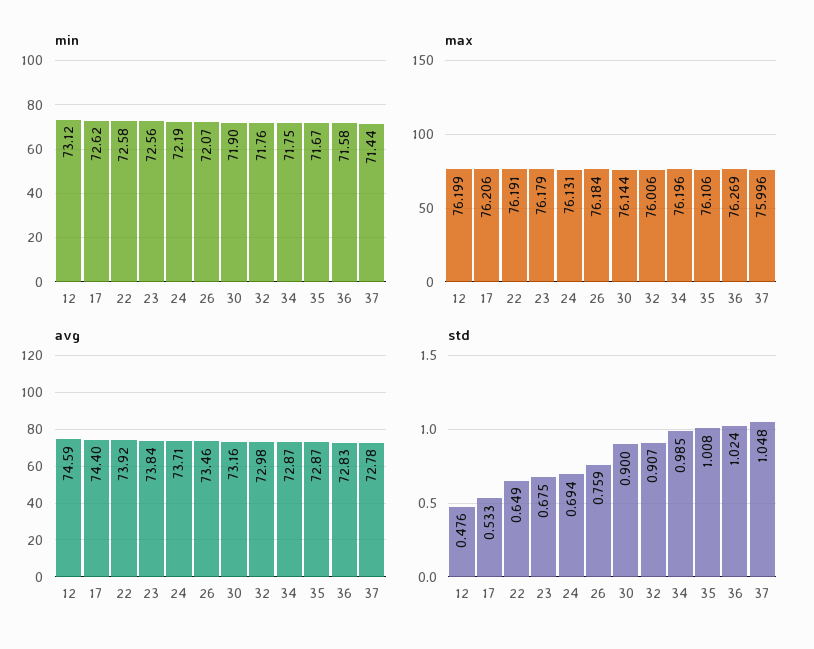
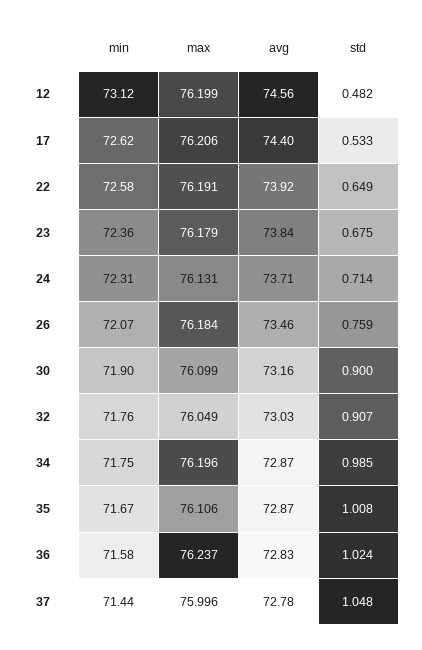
  {
    "min": {
      "12": 73.12,
      "17": 72.62,
      "22": 72.58,
-     "23": 72.56,
+     "23": 72.36,
-     "24": 72.19,
+     "24": 72.31,
      "26": 72.07,
      "30": 71.9,
      "32": 71.76,
      "34": 71.75,
      "35": 71.67,
      "36": 71.58,
      "37": 71.44
    },
    "max": {
      "12": 76.199,
      "17": 76.206,
      "22": 76.191,
      "23": 76.179,
      "24": 76.131,
      "26": 76.184,
-     "30": 76.144,
+     "30": 76.099,
-     "32": 76.006,
+     "32": 76.049,
      "34": 76.196,
      "35": 76.106,
-     "36": 76.269,
+     "36": 76.237,
      "37": 75.996
    },
    "avg": {
-     "12": 74.59,
+     "12": 74.56,
      "17": 74.4,
      "22": 73.92,
      "23": 73.84,
      "24": 73.71,
      "26": 73.46,
      "30": 73.16,
-     "32": 72.98,
+     "32": 73.03,
      "34": 72.87,
      "35": 72.87,
      "36": 72.83,
      "37": 72.78
    },
    "std": {
-     "12": 0.476,
+     "12": 0.482,
      "17": 0.533,
      "22": 0.649,
      "23": 0.675,
-     "24": 0.694,
+     "24": 0.714,
      "26": 0.759,
      "30": 0.9,
      "32": 0.907,
      "34": 0.985,
      "35": 1.008,
      "36": 1.024,
      "37": 1.048
    }
  }

